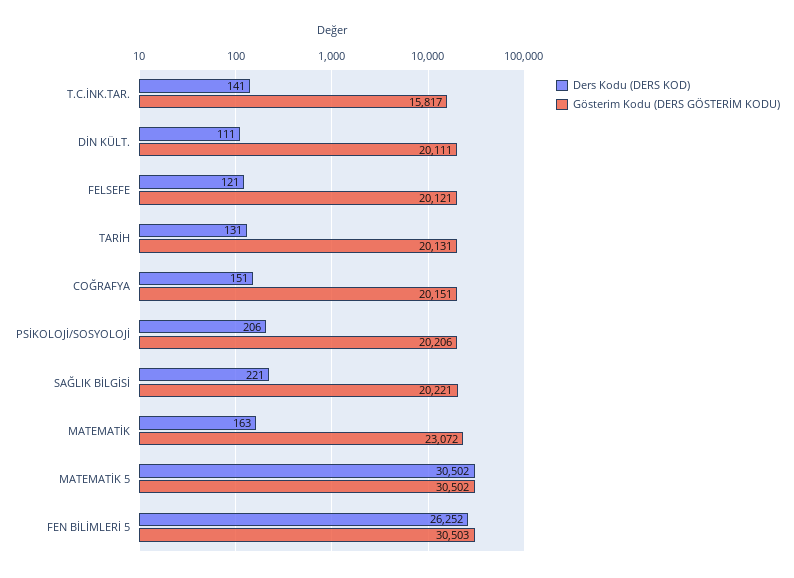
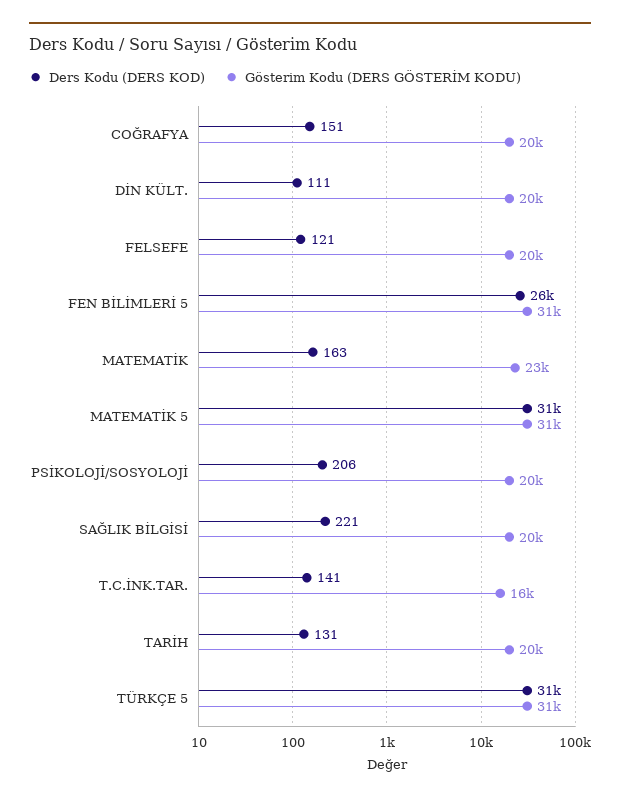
  {
    "Ders Kodu (DERS KOD)": {
      "T.C.İNK.TAR.": 141,
      "DİN KÜLT.": 111,
      "FELSEFE": 121,
      "TARİH": 131,
      "COĞRAFYA": 151,
      "PSİKOLOJİ/SOSYOLOJİ": 206,
      "SAĞLIK BİLGİSİ": 221,
      "MATEMATİK": 163,
      "MATEMATİK 5": 30502,
-     "FEN BİLİMLERİ 5": 26252
+     "FEN BİLİMLERİ 5": 26252,
+     "TÜRKÇE 5": 31000
    },
    "Gösterim Kodu (DERS GÖSTERİM KODU)": {
      "T.C.İNK.TAR.": 15817,
      "DİN KÜLT.": 20111,
      "FELSEFE": 20121,
      "TARİH": 20131,
      "COĞRAFYA": 20151,
      "PSİKOLOJİ/SOSYOLOJİ": 20206,
      "SAĞLIK BİLGİSİ": 20221,
      "MATEMATİK": 23072,
      "MATEMATİK 5": 30502,
-     "FEN BİLİMLERİ 5": 30503
+     "FEN BİLİMLERİ 5": 30503,
+     "TÜRKÇE 5": 31000
    }
  }

